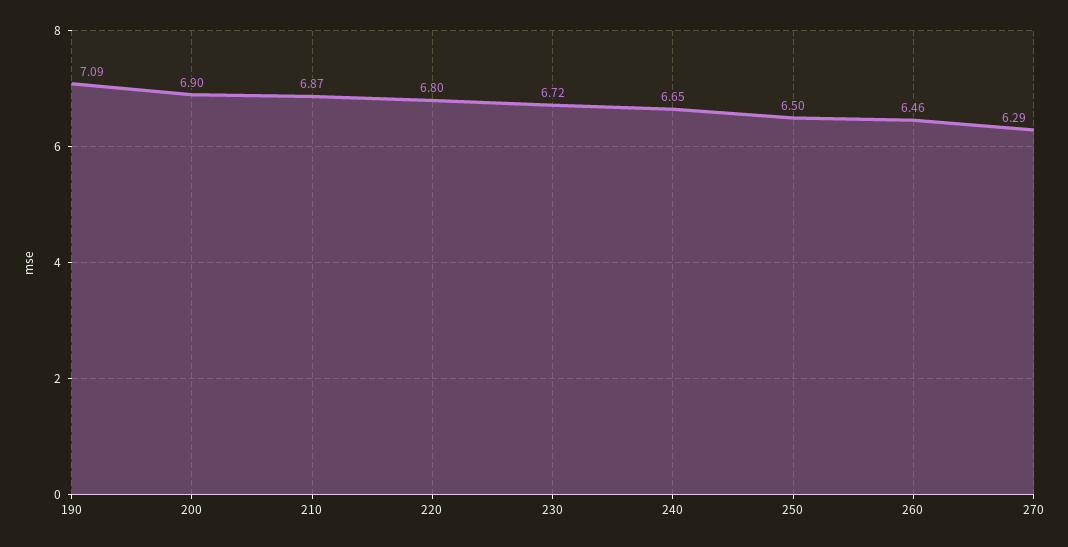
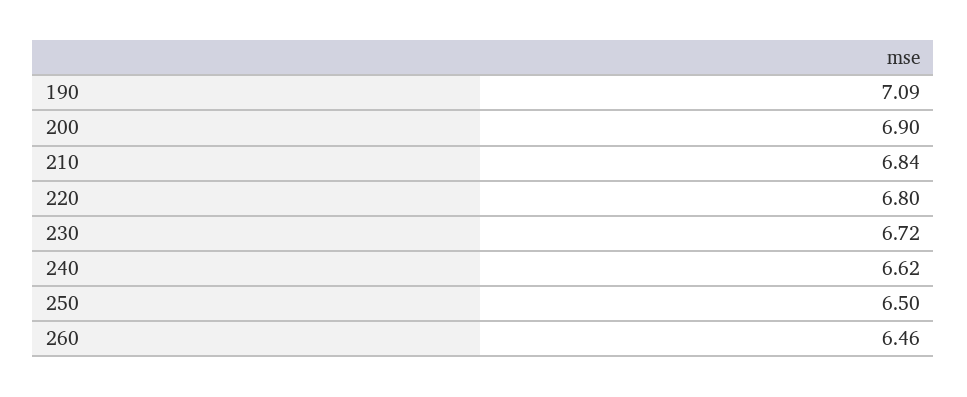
  {
    "190": 7.09,
    "200": 6.9,
-   "210": 6.87,
+   "210": 6.84,
    "220": 6.8,
    "230": 6.72,
-   "240": 6.65,
+   "240": 6.62,
    "250": 6.5,
-   "260": 6.46,
+   "260": 6.46
-   "270": 6.29
  }

